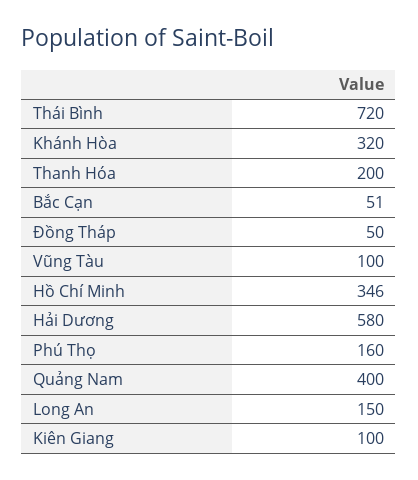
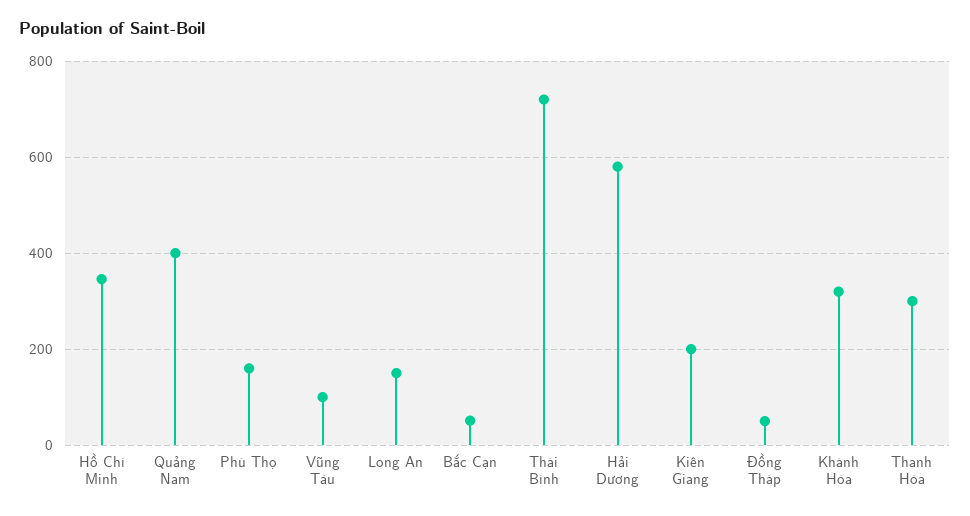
  {
    "Thái Bình": 720,
    "Khánh Hòa": 320,
-   "Thanh Hóa": 200,
+   "Thanh Hóa": 300,
    "Bắc Cạn": 51,
    "Đồng Tháp": 50,
    "Vũng Tàu": 100,
    "Hồ Chí Minh": 346,
    "Hải Dương": 580,
    "Phú Thọ": 160,
    "Quảng Nam": 400,
    "Long An": 150,
-   "Kiên Giang": 100
+   "Kiên Giang": 200
  }

